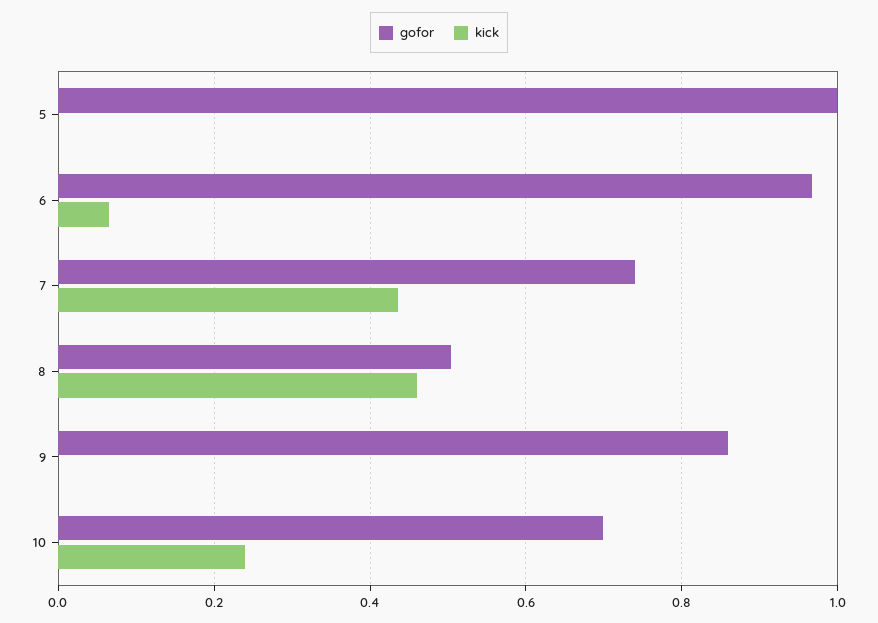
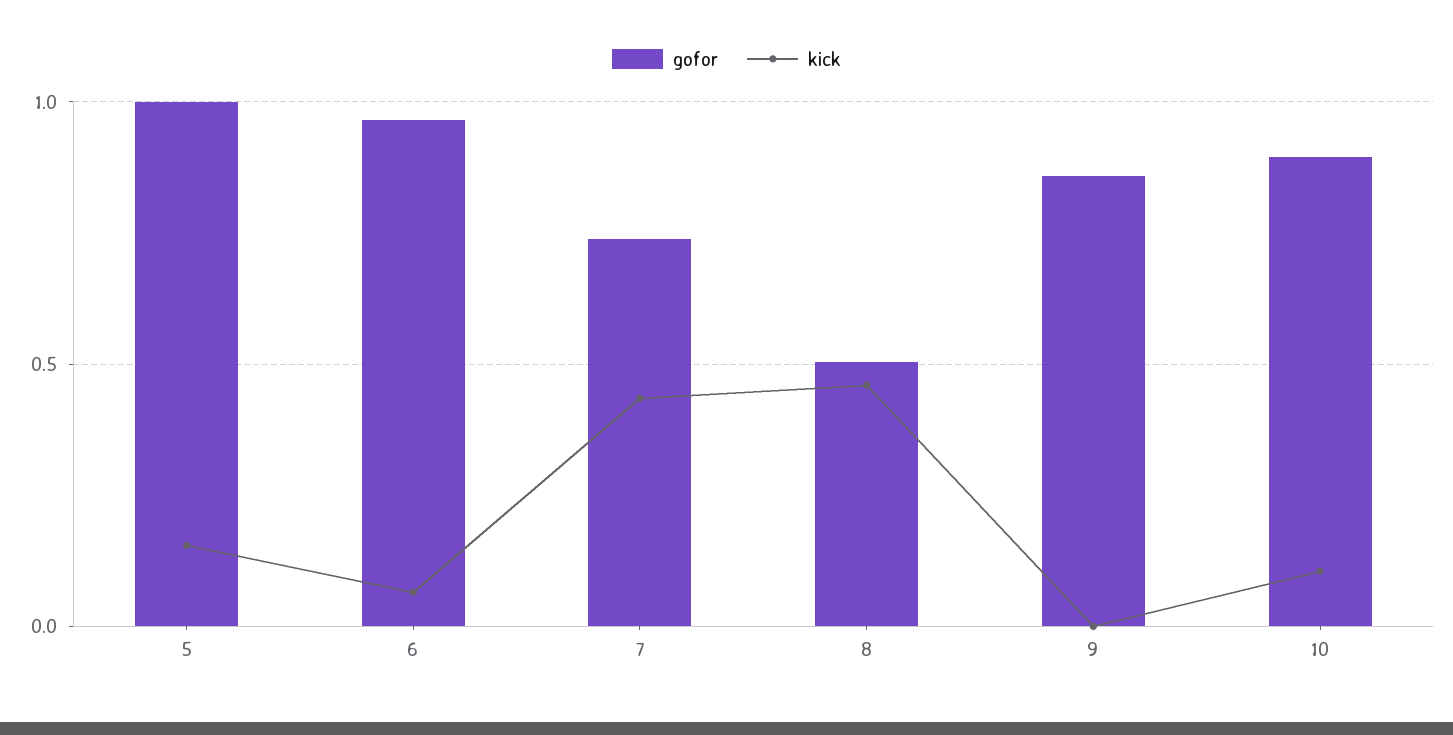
  {
    "gofor": {
      "5": 1,
      "6": 0.96,
      "7": 0.74,
      "8": 0.5,
      "9": 0.86,
-     "10": 0.7
+     "10": 0.9
    },
    "kick": {
-     "5": 0,
+     "5": 0.15,
      "6": 0.06,
      "7": 0.44,
      "8": 0.46,
      "9": 0,
-     "10": 0.24
+     "10": 0.1
    }
  }

